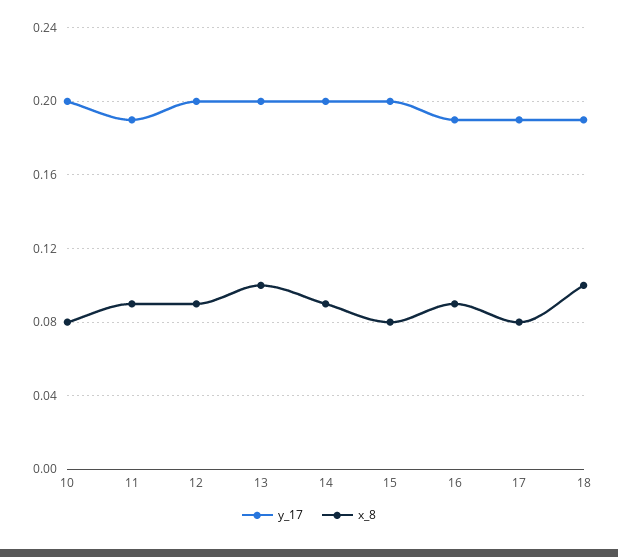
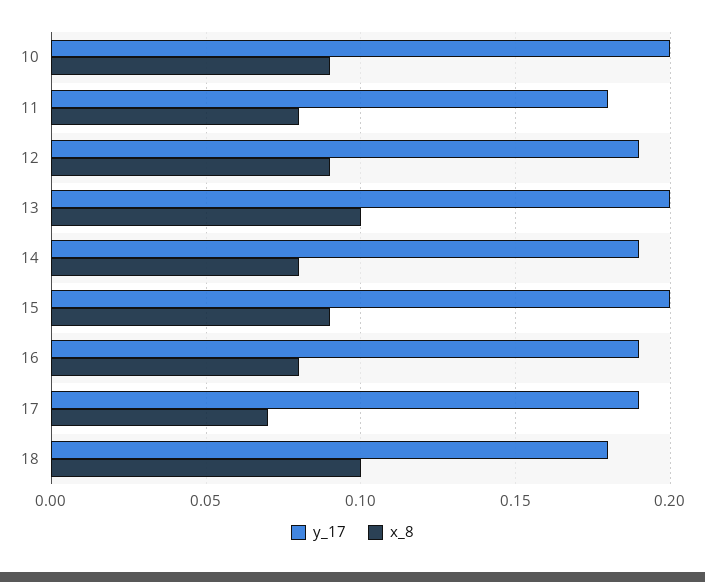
  {
    "y_17": {
      "10": 0.2,
-     "11": 0.19,
+     "11": 0.18,
-     "12": 0.2,
+     "12": 0.19,
      "13": 0.2,
-     "14": 0.2,
+     "14": 0.19,
      "15": 0.2,
      "16": 0.19,
      "17": 0.19,
-     "18": 0.19
+     "18": 0.18
    },
    "x_8": {
-     "10": 0.08,
+     "10": 0.09,
-     "11": 0.09,
+     "11": 0.08,
      "12": 0.09,
      "13": 0.1,
-     "14": 0.09,
+     "14": 0.08,
-     "15": 0.08,
+     "15": 0.09,
-     "16": 0.09,
+     "16": 0.08,
-     "17": 0.08,
+     "17": 0.07,
      "18": 0.1
    }
  }

